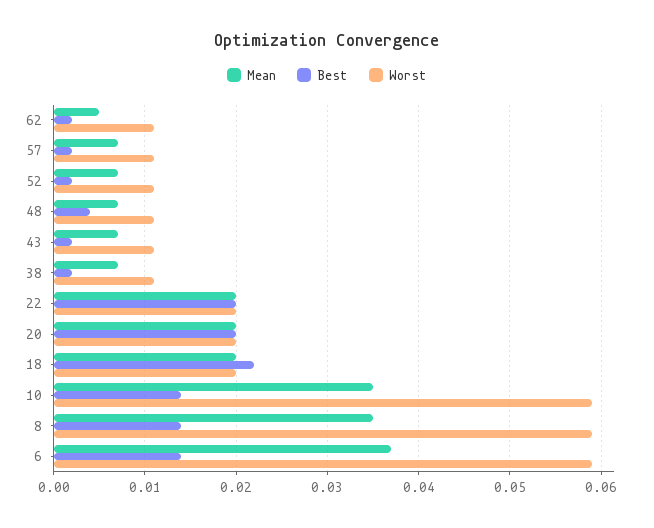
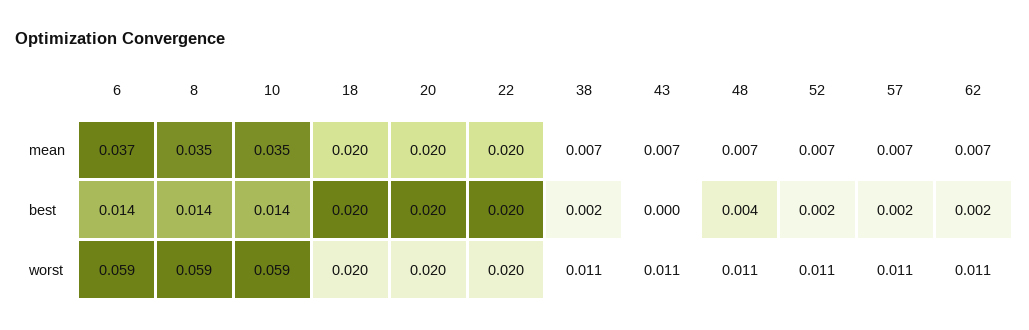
  {
    "Mean": {
-     "62": 0.005,
+     "62": 0.007,
      "57": 0.007,
      "52": 0.007,
      "48": 0.007,
      "43": 0.007,
      "38": 0.007,
      "22": 0.02,
      "20": 0.02,
      "18": 0.02,
      "10": 0.035,
      "8": 0.035,
      "6": 0.037
    },
    "Best": {
      "62": 0.002,
      "57": 0.002,
      "52": 0.002,
      "48": 0.004,
-     "43": 0.002,
+     "43": 0,
      "38": 0.002,
      "22": 0.02,
      "20": 0.02,
-     "18": 0.022,
+     "18": 0.02,
      "10": 0.014,
      "8": 0.014,
      "6": 0.014
    },
    "Worst": {
      "62": 0.011,
      "57": 0.011,
      "52": 0.011,
      "48": 0.011,
      "43": 0.011,
      "38": 0.011,
      "22": 0.02,
      "20": 0.02,
      "18": 0.02,
      "10": 0.059,
      "8": 0.059,
      "6": 0.059
    }
  }

